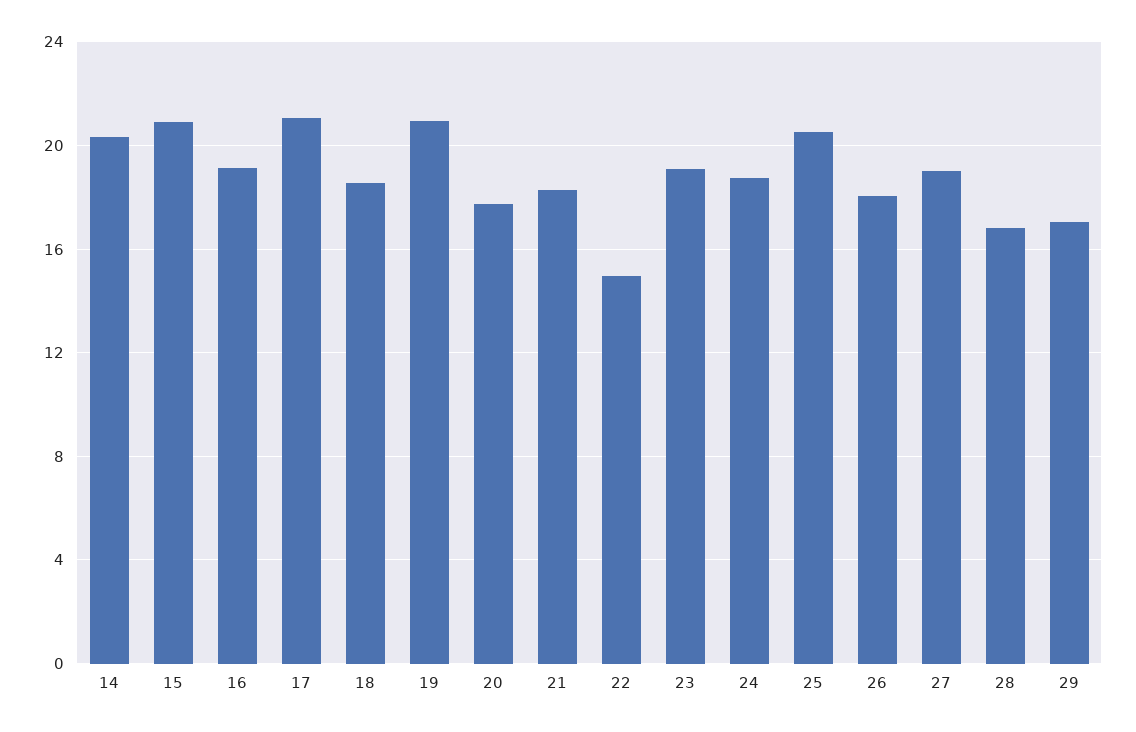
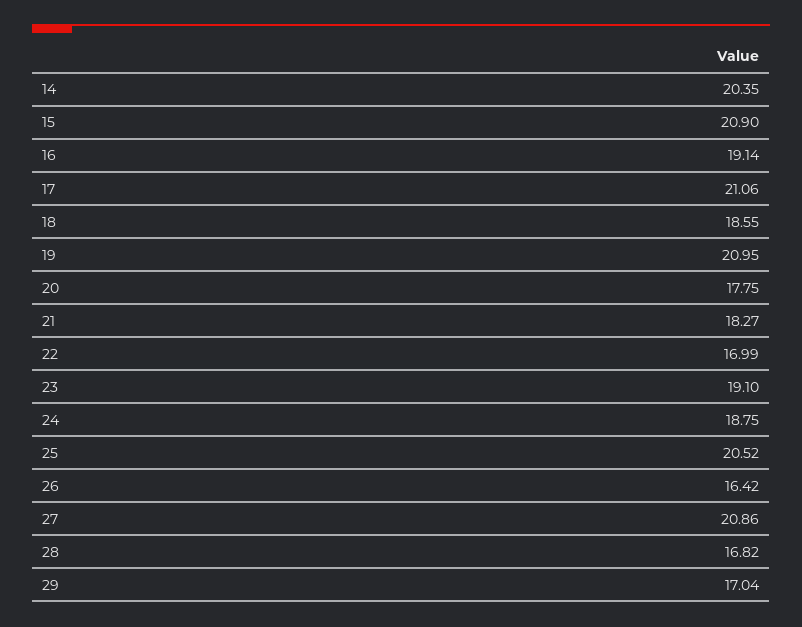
  {
    "14": 20.35,
    "15": 20.9,
    "16": 19.14,
    "17": 21.06,
    "18": 18.55,
    "19": 20.95,
    "20": 17.75,
    "21": 18.27,
-   "22": 15,
+   "22": 16.99,
    "23": 19.1,
    "24": 18.75,
    "25": 20.52,
-   "26": 18,
+   "26": 16.42,
-   "27": 19,
+   "27": 20.86,
    "28": 16.82,
    "29": 17.04
  }

